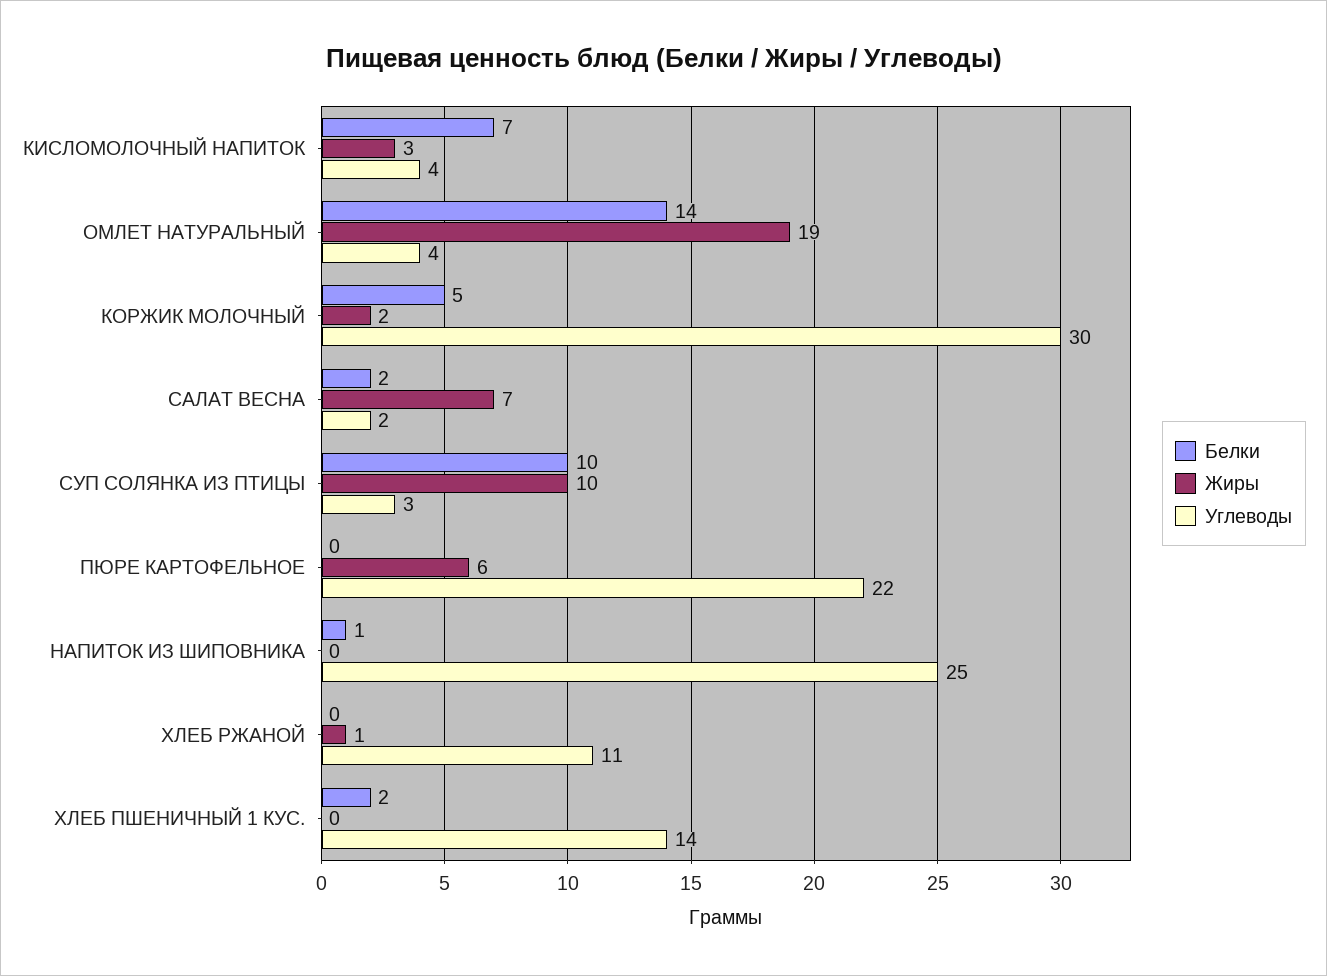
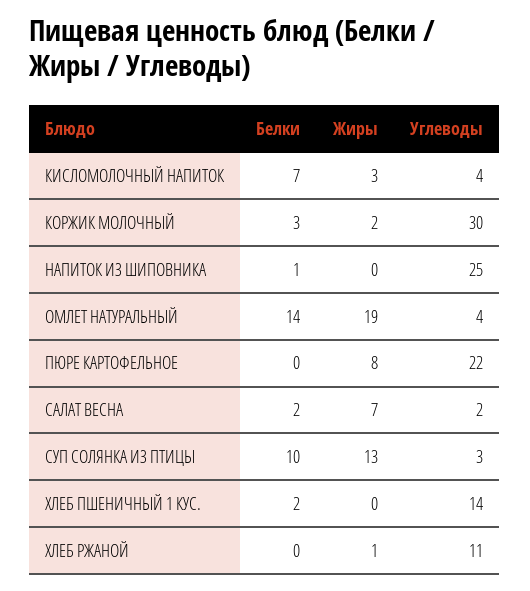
  {
    "Белки": {
      "КИСЛОМОЛОЧНЫЙ НАПИТОК": 7,
      "ОМЛЕТ НАТУРАЛЬНЫЙ": 14,
-     "КОРЖИК МОЛОЧНЫЙ": 5,
+     "КОРЖИК МОЛОЧНЫЙ": 3,
      "САЛАТ ВЕСНА": 2,
      "СУП СОЛЯНКА ИЗ ПТИЦЫ": 10,
      "ПЮРЕ КАРТОФЕЛЬНОЕ": 0,
      "НАПИТОК ИЗ ШИПОВНИКА": 1,
      "ХЛЕБ РЖАНОЙ": 0,
      "ХЛЕБ ПШЕНИЧНЫЙ 1 КУС.": 2
    },
    "Жиры": {
      "КИСЛОМОЛОЧНЫЙ НАПИТОК": 3,
      "ОМЛЕТ НАТУРАЛЬНЫЙ": 19,
      "КОРЖИК МОЛОЧНЫЙ": 2,
      "САЛАТ ВЕСНА": 7,
-     "СУП СОЛЯНКА ИЗ ПТИЦЫ": 10,
+     "СУП СОЛЯНКА ИЗ ПТИЦЫ": 13,
-     "ПЮРЕ КАРТОФЕЛЬНОЕ": 6,
+     "ПЮРЕ КАРТОФЕЛЬНОЕ": 8,
      "НАПИТОК ИЗ ШИПОВНИКА": 0,
      "ХЛЕБ РЖАНОЙ": 1,
      "ХЛЕБ ПШЕНИЧНЫЙ 1 КУС.": 0
    },
    "Углеводы": {
      "КИСЛОМОЛОЧНЫЙ НАПИТОК": 4,
      "ОМЛЕТ НАТУРАЛЬНЫЙ": 4,
      "КОРЖИК МОЛОЧНЫЙ": 30,
      "САЛАТ ВЕСНА": 2,
      "СУП СОЛЯНКА ИЗ ПТИЦЫ": 3,
      "ПЮРЕ КАРТОФЕЛЬНОЕ": 22,
      "НАПИТОК ИЗ ШИПОВНИКА": 25,
      "ХЛЕБ РЖАНОЙ": 11,
      "ХЛЕБ ПШЕНИЧНЫЙ 1 КУС.": 14
    }
  }

